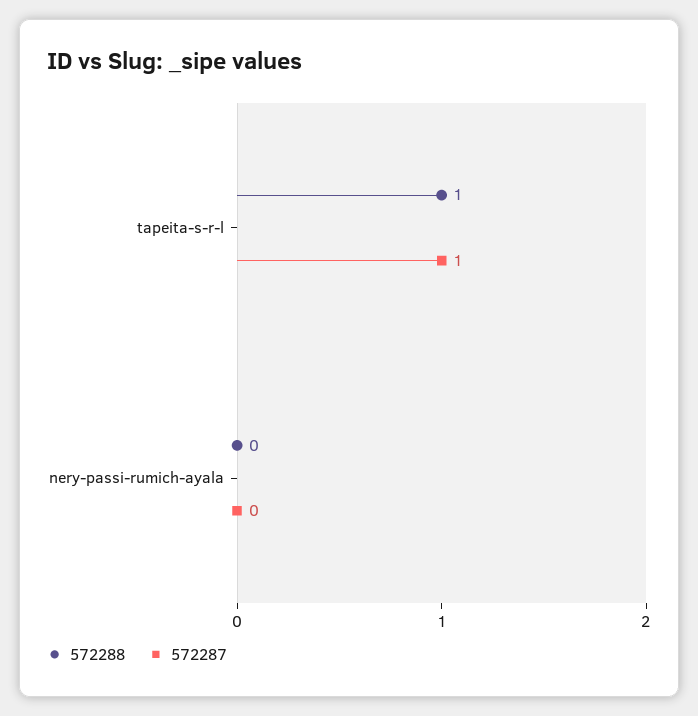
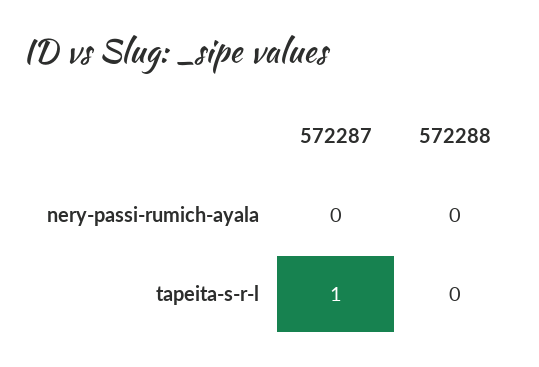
  {
    "572288": {
-     "tapeita-s-r-l": 1,
+     "tapeita-s-r-l": 0,
      "nery-passi-rumich-ayala": 0
    },
    "572287": {
      "tapeita-s-r-l": 1,
      "nery-passi-rumich-ayala": 0
    }
  }

